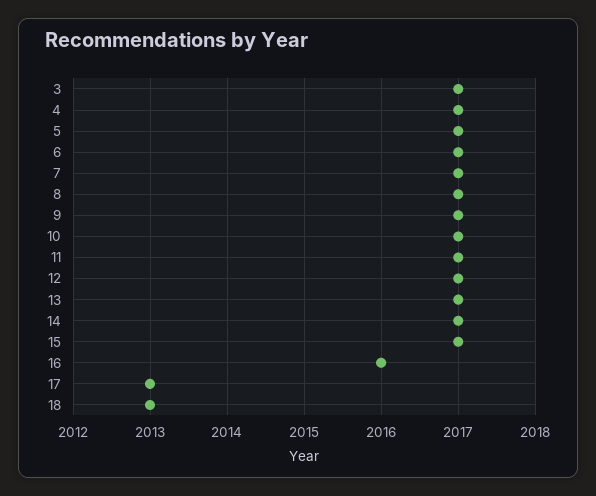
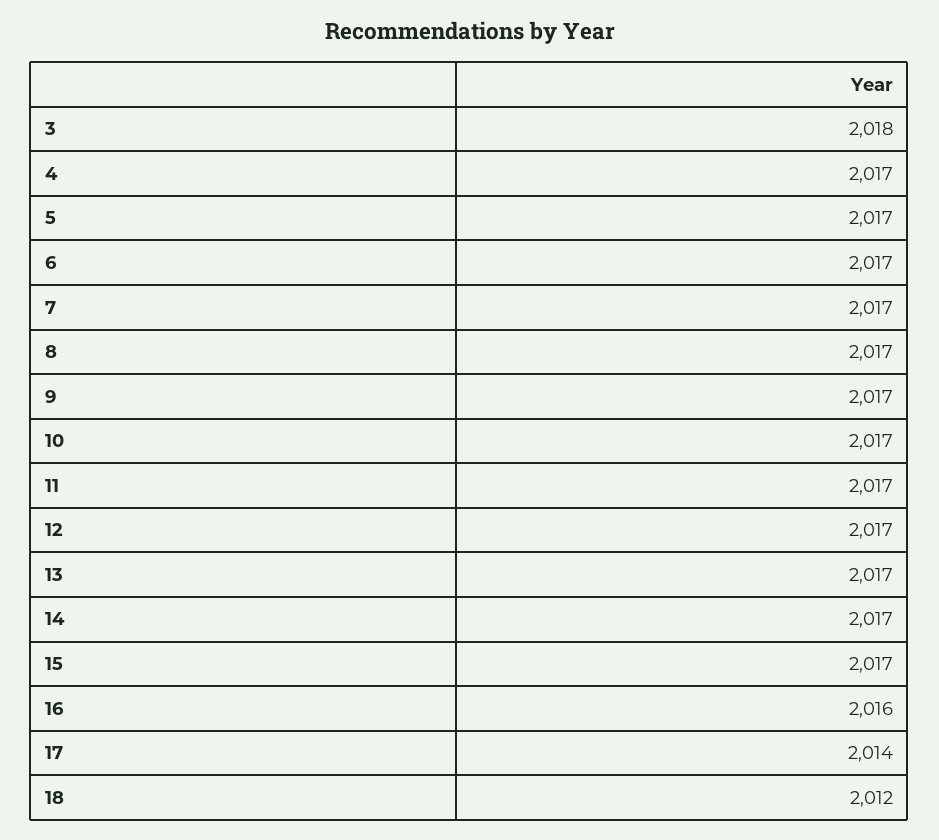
  {
-   "3": 2017,
+   "3": 2018,
    "4": 2017,
    "5": 2017,
    "6": 2017,
    "7": 2017,
    "8": 2017,
    "9": 2017,
    "10": 2017,
    "11": 2017,
    "12": 2017,
    "13": 2017,
    "14": 2017,
    "15": 2017,
    "16": 2016,
-   "17": 2013,
+   "17": 2014,
-   "18": 2013
+   "18": 2012
  }

